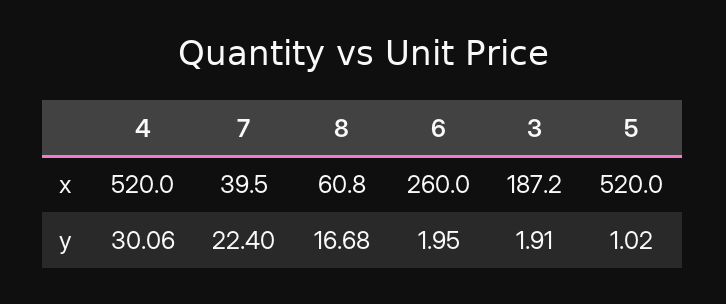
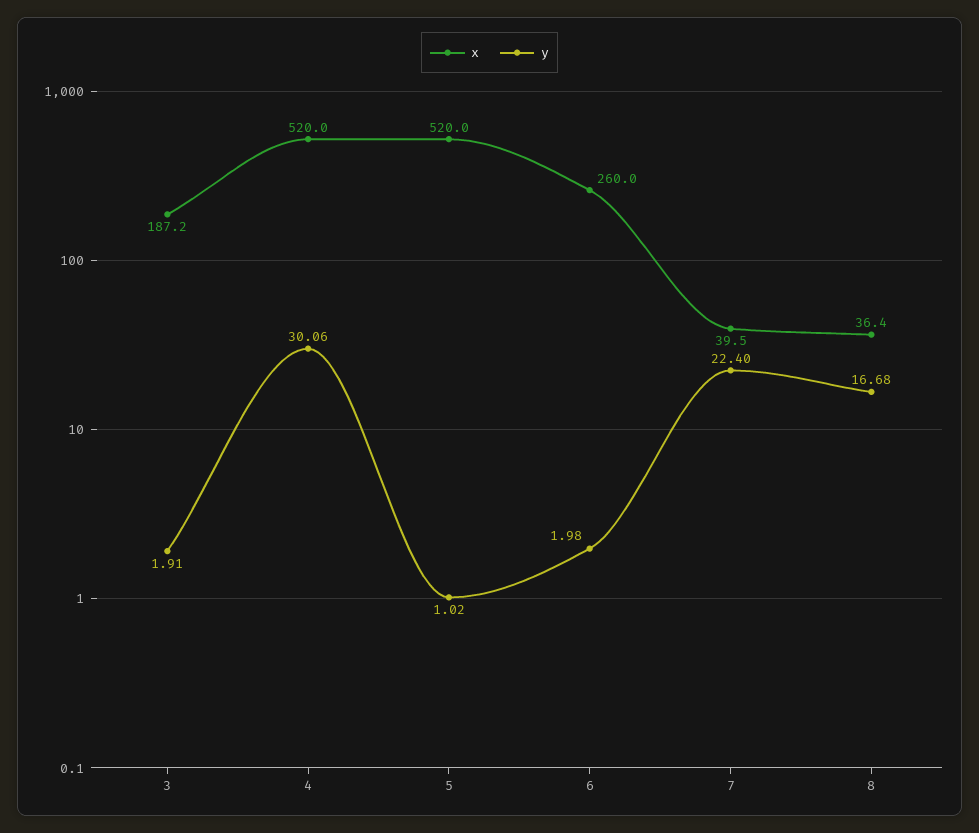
  {
    "x": {
      "4": 520,
      "7": 39.5,
-     "8": 60.8,
+     "8": 36.4,
      "6": 260,
      "3": 187.2,
      "5": 520
    },
    "y": {
      "4": 30.06,
      "7": 22.4,
      "8": 16.68,
-     "6": 1.95,
+     "6": 1.98,
      "3": 1.91,
      "5": 1.02
    }
  }

